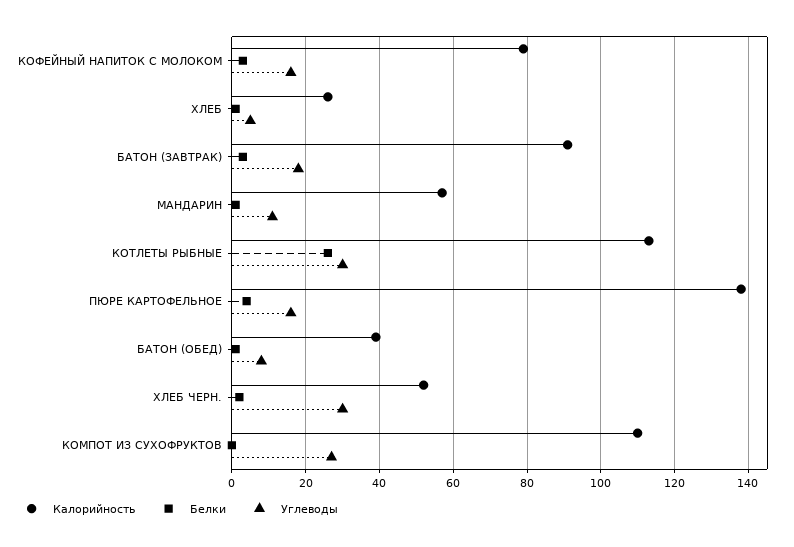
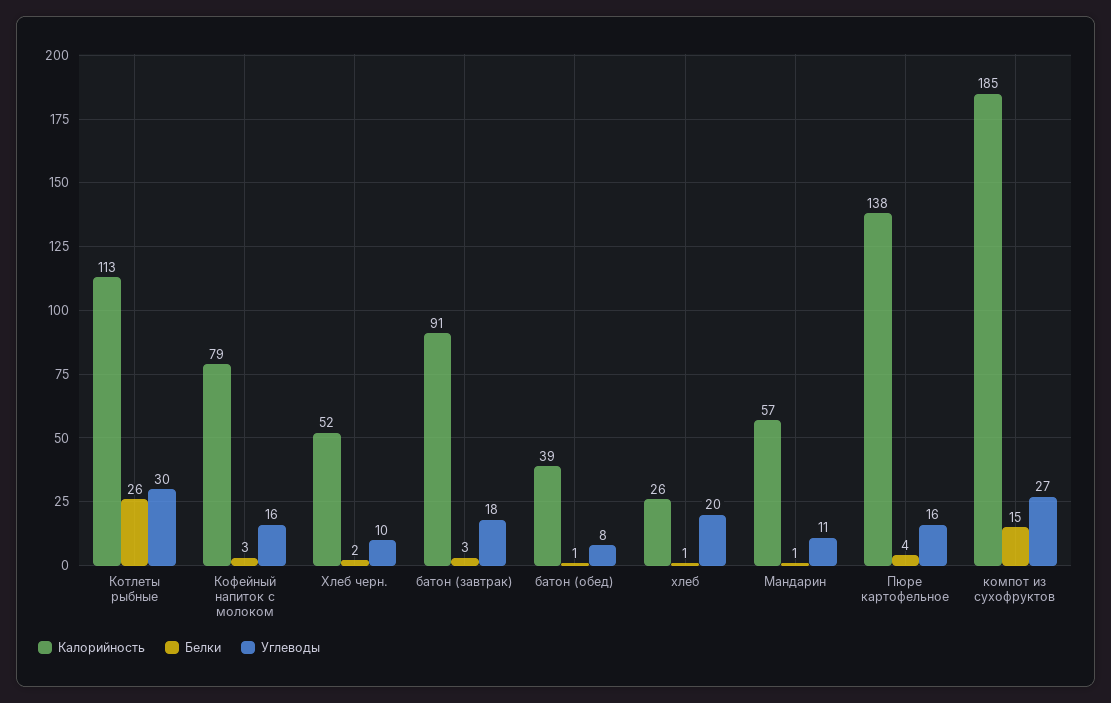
  {
    "Калорийность": {
      "КОФЕЙНЫЙ НАПИТОК С МОЛОКОМ": 79,
      "ХЛЕБ": 26,
      "БАТОН (ЗАВТРАК)": 91,
      "МАНДАРИН": 57,
      "КОТЛЕТЫ РЫБНЫЕ": 113,
      "ПЮРЕ КАРТОФЕЛЬНОЕ": 138,
      "БАТОН (ОБЕД)": 39,
      "ХЛЕБ ЧЕРН.": 52,
-     "КОМПОТ ИЗ СУХОФРУКТОВ": 110
+     "КОМПОТ ИЗ СУХОФРУКТОВ": 185
    },
    "Белки": {
      "КОФЕЙНЫЙ НАПИТОК С МОЛОКОМ": 3,
      "ХЛЕБ": 1,
      "БАТОН (ЗАВТРАК)": 3,
      "МАНДАРИН": 1,
      "КОТЛЕТЫ РЫБНЫЕ": 26,
      "ПЮРЕ КАРТОФЕЛЬНОЕ": 4,
      "БАТОН (ОБЕД)": 1,
      "ХЛЕБ ЧЕРН.": 2,
-     "КОМПОТ ИЗ СУХОФРУКТОВ": 0
+     "КОМПОТ ИЗ СУХОФРУКТОВ": 15
    },
    "Углеводы": {
      "КОФЕЙНЫЙ НАПИТОК С МОЛОКОМ": 16,
-     "ХЛЕБ": 5,
+     "ХЛЕБ": 20,
      "БАТОН (ЗАВТРАК)": 18,
      "МАНДАРИН": 11,
      "КОТЛЕТЫ РЫБНЫЕ": 30,
      "ПЮРЕ КАРТОФЕЛЬНОЕ": 16,
      "БАТОН (ОБЕД)": 8,
-     "ХЛЕБ ЧЕРН.": 30,
+     "ХЛЕБ ЧЕРН.": 10,
      "КОМПОТ ИЗ СУХОФРУКТОВ": 27
    }
  }

